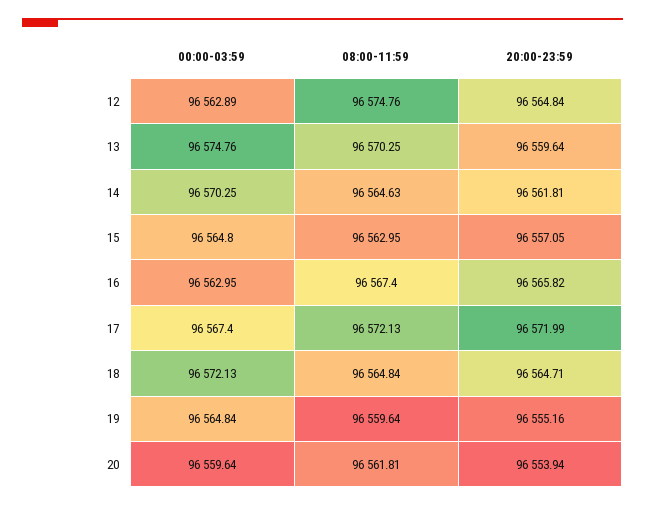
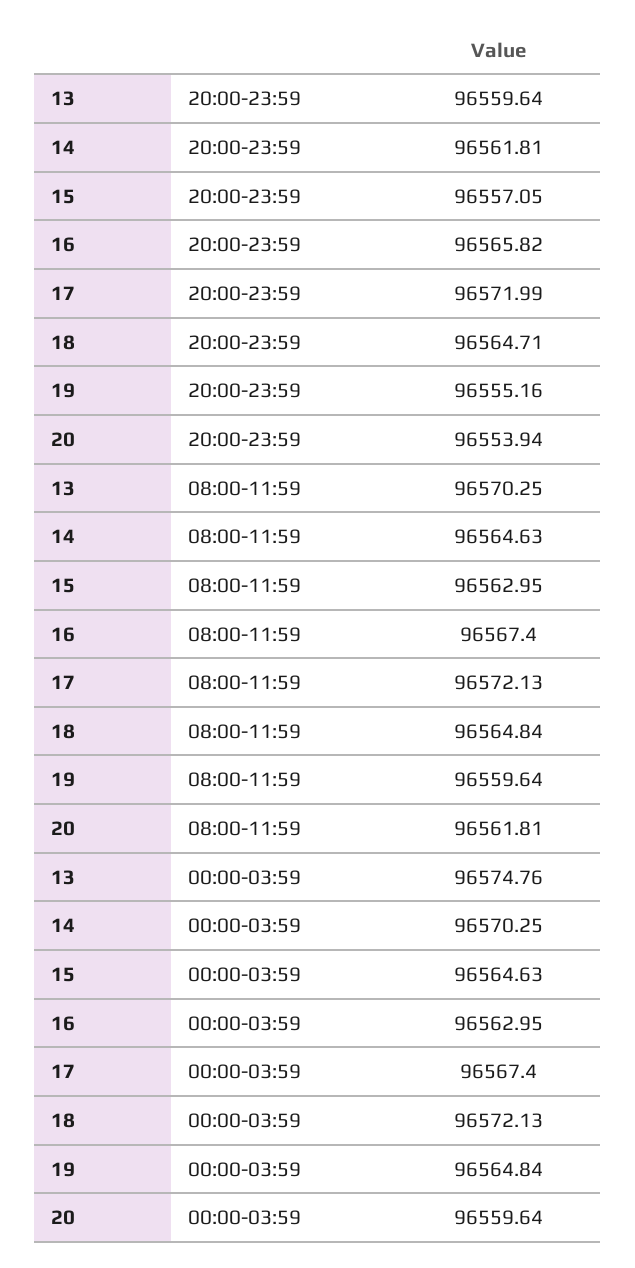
  {
    "00:00-03:59": {
-     "12": 96562.89,
      "13": 96574.76,
      "14": 96570.25,
-     "15": 96564.8,
+     "15": 96564.63,
      "16": 96562.95,
      "17": 96567.4,
      "18": 96572.13,
      "19": 96564.84,
      "20": 96559.64
    },
    "08:00-11:59": {
-     "12": 96574.76,
      "13": 96570.25,
      "14": 96564.63,
      "15": 96562.95,
      "16": 96567.4,
      "17": 96572.13,
      "18": 96564.84,
      "19": 96559.64,
      "20": 96561.81
    },
    "20:00-23:59": {
-     "12": 96564.84,
      "13": 96559.64,
      "14": 96561.81,
      "15": 96557.05,
      "16": 96565.82,
      "17": 96571.99,
      "18": 96564.71,
      "19": 96555.16,
      "20": 96553.94
    }
  }

